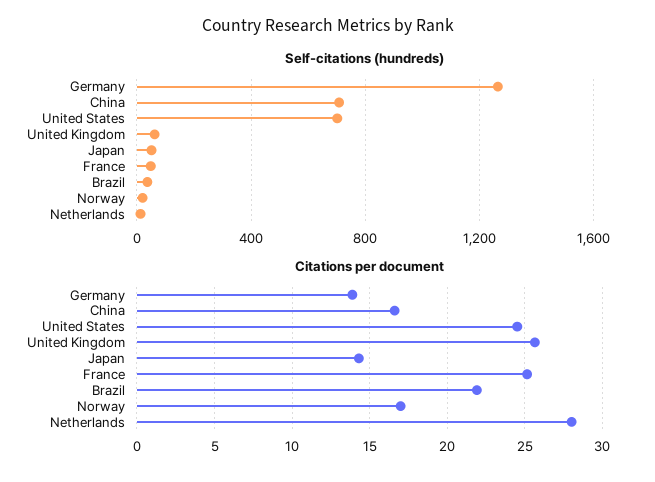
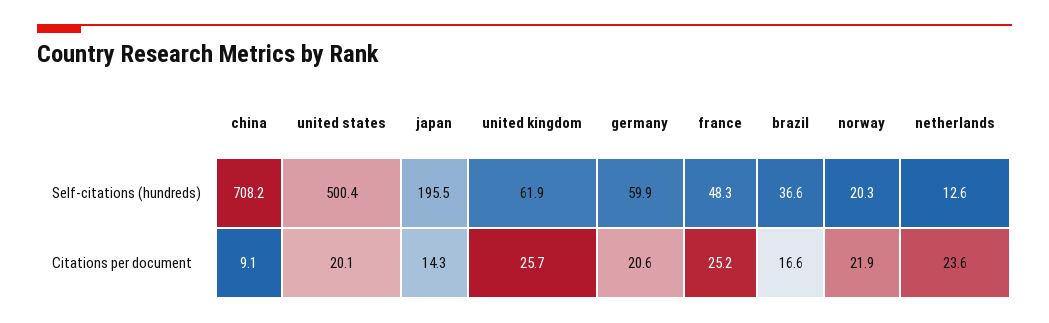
  {
    "Self-citations (hundreds)": {
-     "Germany": 1250,
+     "Germany": 59.9,
      "China": 708.2,
-     "United States": 700,
+     "United States": 500.4,
      "United Kingdom": 61.9,
-     "Japan": 50,
+     "Japan": 195.5,
      "France": 48.3,
      "Brazil": 36.6,
      "Norway": 20.3,
      "Netherlands": 12.6
    },
    "Citations per document": {
-     "Germany": 14,
+     "Germany": 20.6,
-     "China": 16.5,
+     "China": 9.1,
-     "United States": 24.5,
+     "United States": 20.1,
      "United Kingdom": 25.7,
      "Japan": 14.3,
      "France": 25.2,
-     "Brazil": 22,
+     "Brazil": 16.6,
-     "Norway": 17,
+     "Norway": 21.9,
-     "Netherlands": 28
+     "Netherlands": 23.6
    }
  }

